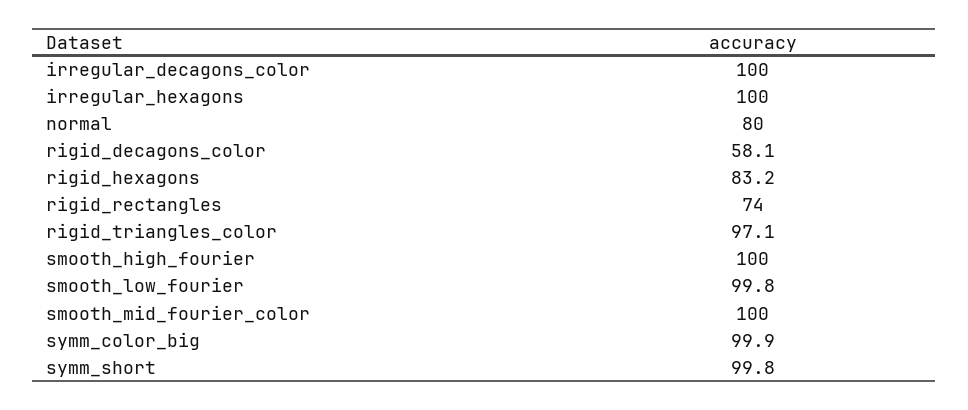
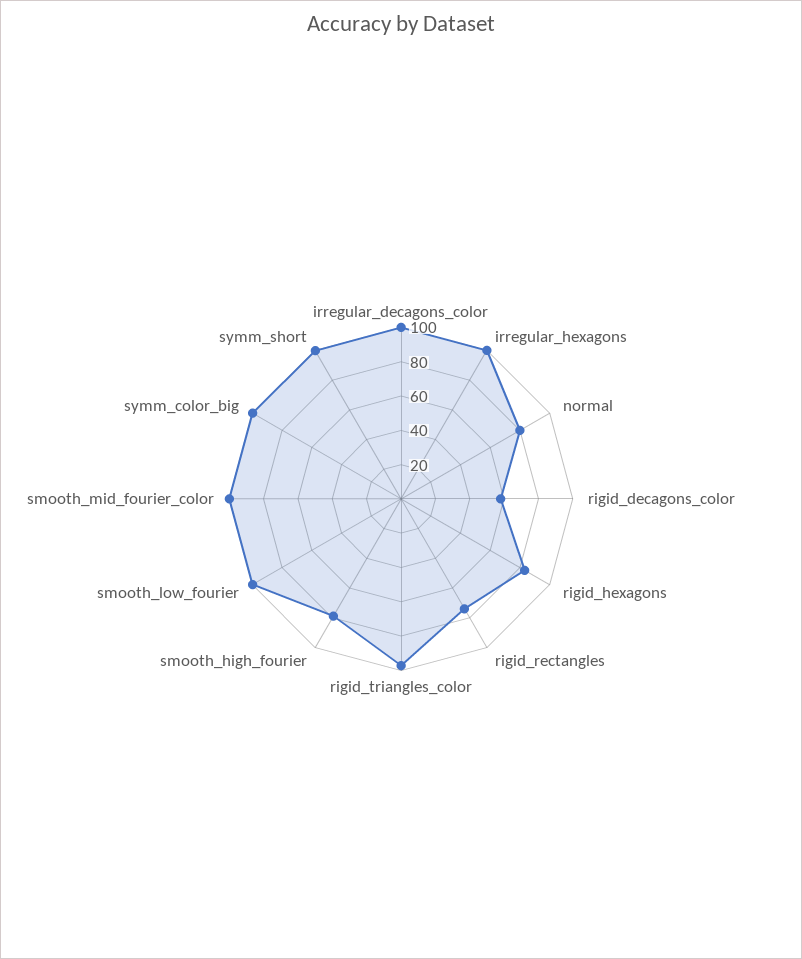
  {
    "irregular_decagons_color": 100,
    "irregular_hexagons": 100,
    "normal": 80,
    "rigid_decagons_color": 58.1,
    "rigid_hexagons": 83.2,
    "rigid_rectangles": 74,
    "rigid_triangles_color": 97.1,
-   "smooth_high_fourier": 100,
+   "smooth_high_fourier": 80,
    "smooth_low_fourier": 99.8,
    "smooth_mid_fourier_color": 100,
    "symm_color_big": 99.9,
    "symm_short": 99.8
  }

